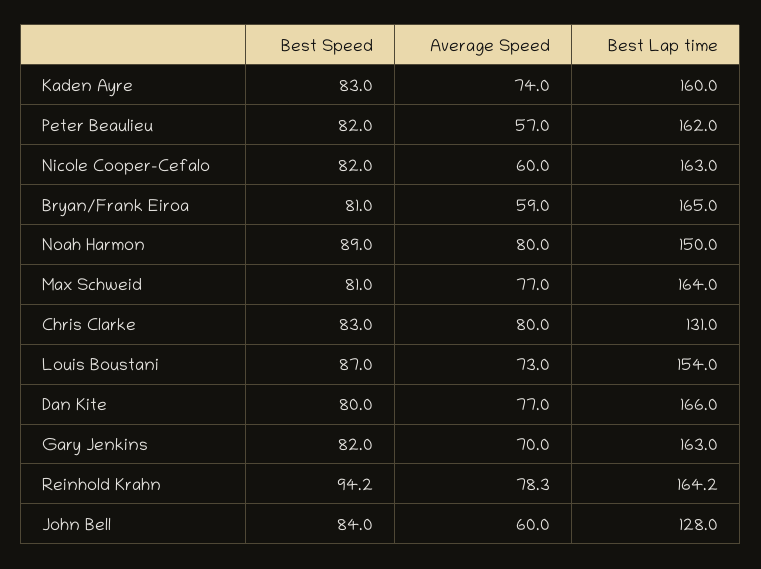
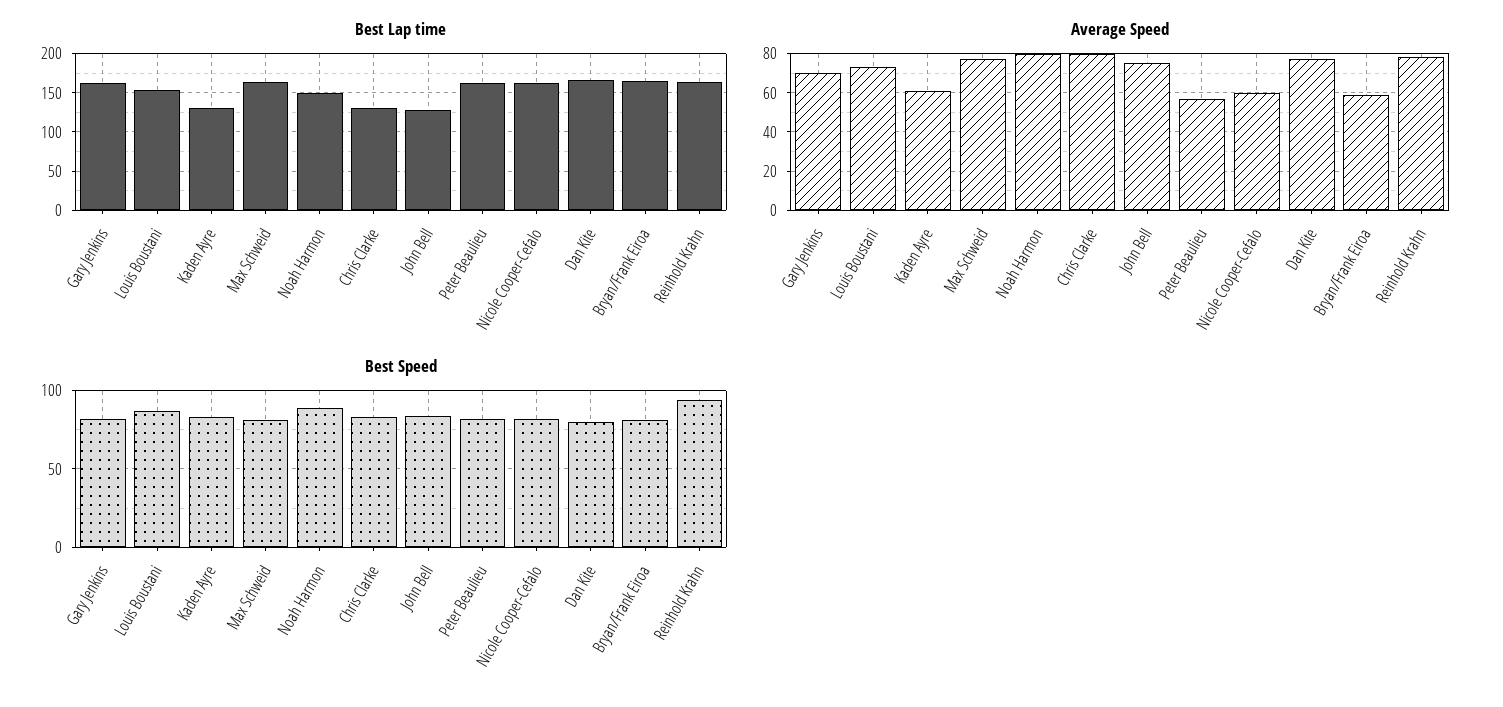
  {
    "Best Speed": {
      "Kaden Ayre": 83,
      "Peter Beaulieu": 82,
      "Nicole Cooper-Cefalo": 82,
      "Bryan/Frank Eiroa": 81,
      "Noah Harmon": 89,
      "Max Schweid": 81,
      "Chris Clarke": 83,
      "Louis Boustani": 87,
      "Dan Kite": 80,
      "Gary Jenkins": 82,
      "Reinhold Krahn": 94.2,
      "John Bell": 84
    },
    "Average Speed": {
-     "Kaden Ayre": 74,
+     "Kaden Ayre": 60,
      "Peter Beaulieu": 57,
      "Nicole Cooper-Cefalo": 60,
      "Bryan/Frank Eiroa": 59,
      "Noah Harmon": 80,
      "Max Schweid": 77,
      "Chris Clarke": 80,
      "Louis Boustani": 73,
      "Dan Kite": 77,
      "Gary Jenkins": 70,
      "Reinhold Krahn": 78.3,
-     "John Bell": 60
+     "John Bell": 75
    },
    "Best Lap time": {
-     "Kaden Ayre": 160,
+     "Kaden Ayre": 130,
      "Peter Beaulieu": 162,
      "Nicole Cooper-Cefalo": 163,
      "Bryan/Frank Eiroa": 165,
      "Noah Harmon": 150,
      "Max Schweid": 164,
      "Chris Clarke": 131,
      "Louis Boustani": 154,
      "Dan Kite": 166,
      "Gary Jenkins": 163,
      "Reinhold Krahn": 164.2,
      "John Bell": 128
    }
  }

